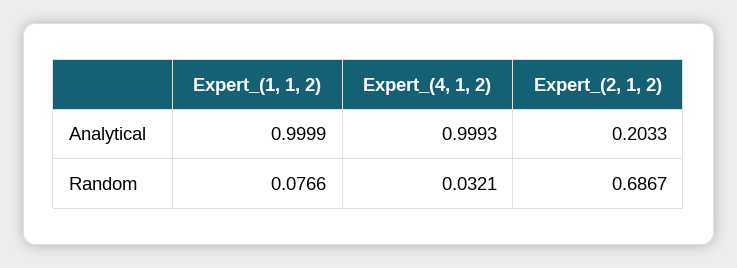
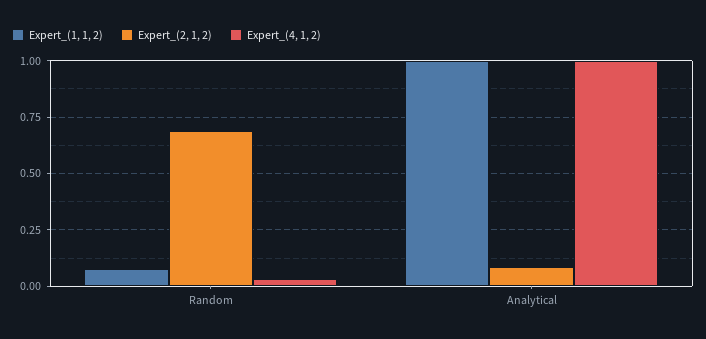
  {
    "Expert_(1, 1, 2)": {
      "Analytical": 0.9999,
      "Random": 0.0766
    },
    "Expert_(4, 1, 2)": {
      "Analytical": 0.9993,
      "Random": 0.0321
    },
    "Expert_(2, 1, 2)": {
-     "Analytical": 0.2033,
+     "Analytical": 0.1,
      "Random": 0.6867
    }
  }

